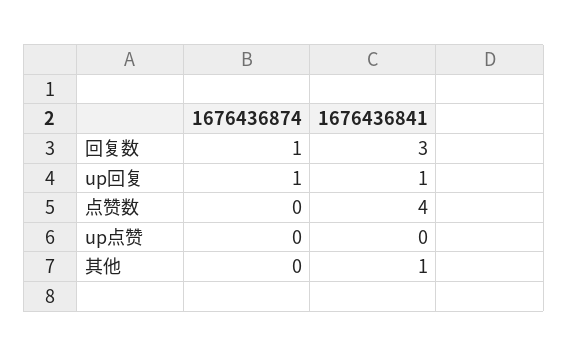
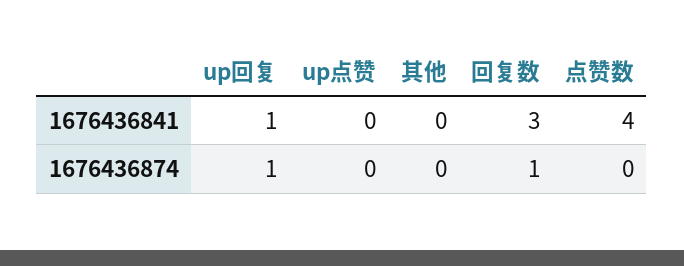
  {
    "1676436874": {
      "回复数": 1,
      "up回复": 1,
      "点赞数": 0,
      "up点赞": 0,
      "其他": 0
    },
    "1676436841": {
      "回复数": 3,
      "up回复": 1,
      "点赞数": 4,
      "up点赞": 0,
-     "其他": 1
+     "其他": 0
    }
  }

